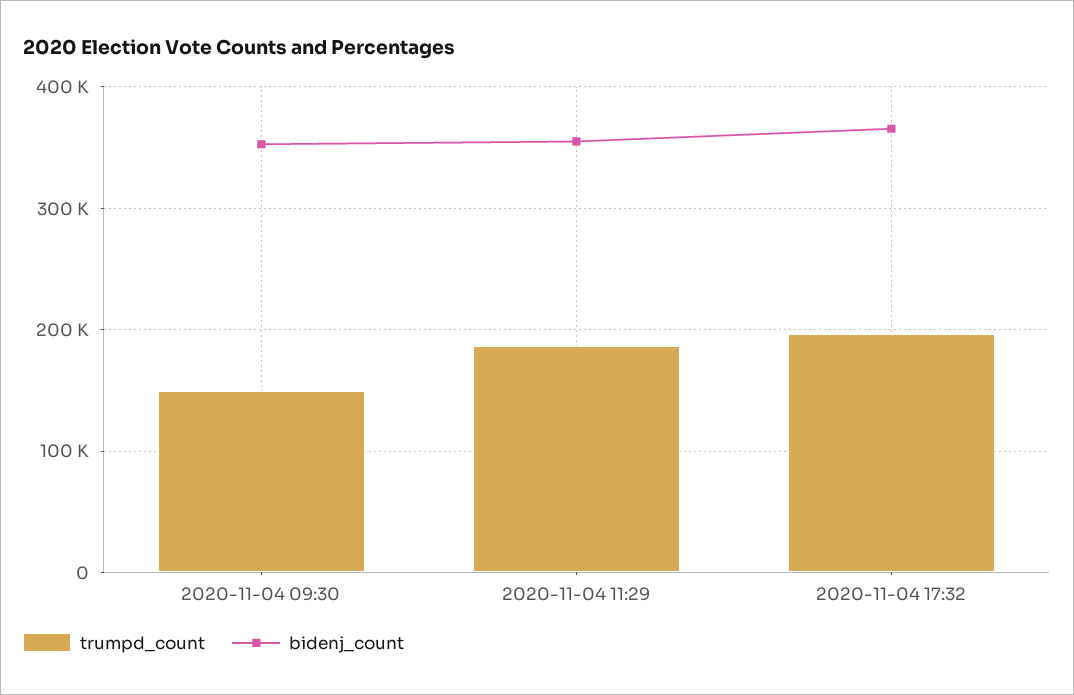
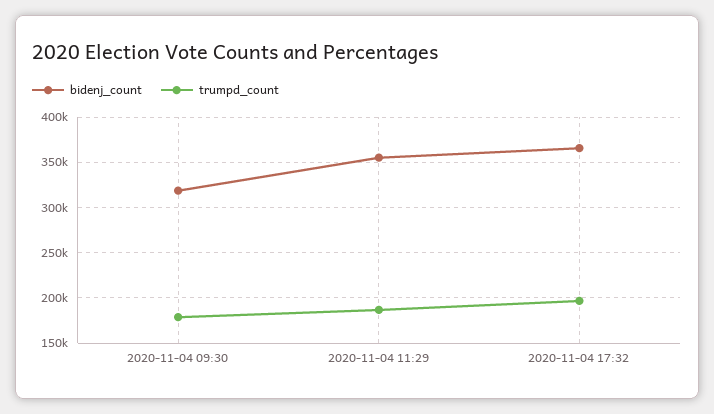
  {
    "trumpd_count": {
-     "2020-11-04 09:30": 150000,
+     "2020-11-04 09:30": 180000,
      "2020-11-04 11:29": 190000,
      "2020-11-04 17:32": 200000
    },
    "bidenj_count": {
-     "2020-11-04 09:30": 350000,
+     "2020-11-04 09:30": 320000,
      "2020-11-04 11:29": 360000,
      "2020-11-04 17:32": 370000
    }
  }

